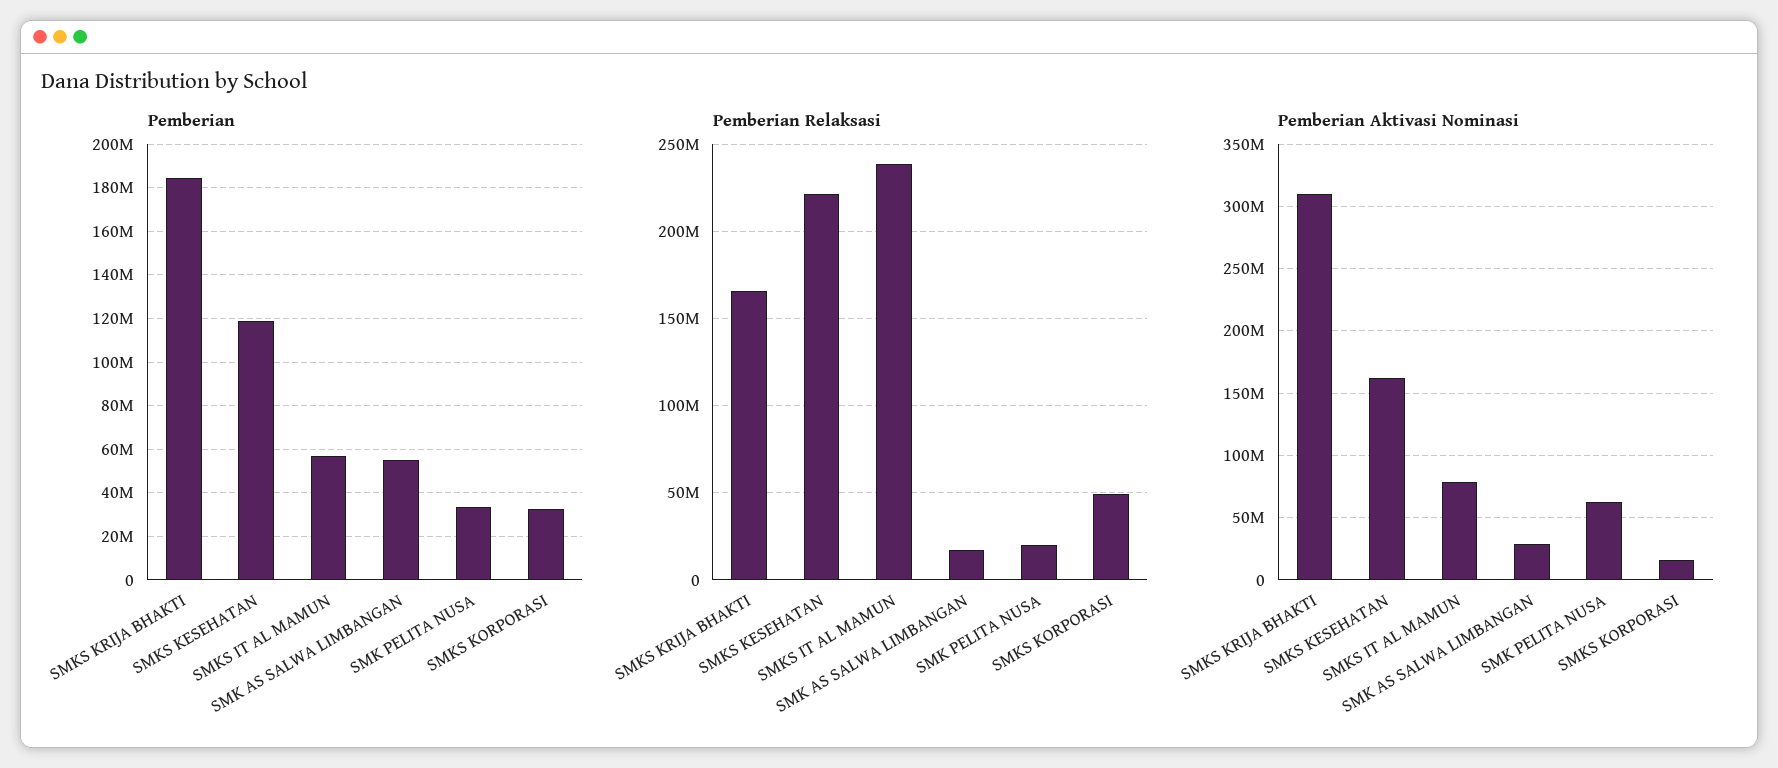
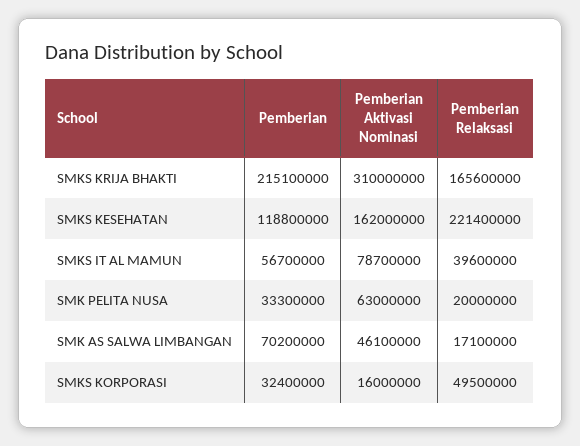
  {
    "Pemberian": {
-     "SMKS KRIJA BHAKTI": 185000000,
+     "SMKS KRIJA BHAKTI": 215100000,
      "SMKS KESEHATAN": 118800000,
      "SMKS IT AL MAMUN": 56700000,
-     "SMK AS SALWA LIMBANGAN": 55000000,
+     "SMK AS SALWA LIMBANGAN": 70200000,
      "SMK PELITA NUSA": 33300000,
      "SMKS KORPORASI": 32400000
    },
    "Pemberian Relaksasi": {
      "SMKS KRIJA BHAKTI": 165600000,
      "SMKS KESEHATAN": 221400000,
-     "SMKS IT AL MAMUN": 240000000,
+     "SMKS IT AL MAMUN": 39600000,
      "SMK AS SALWA LIMBANGAN": 17100000,
      "SMK PELITA NUSA": 20000000,
      "SMKS KORPORASI": 49500000
    },
    "Pemberian Aktivasi Nominasi": {
      "SMKS KRIJA BHAKTI": 310000000,
      "SMKS KESEHATAN": 162000000,
      "SMKS IT AL MAMUN": 78700000,
-     "SMK AS SALWA LIMBANGAN": 30000000,
+     "SMK AS SALWA LIMBANGAN": 46100000,
      "SMK PELITA NUSA": 63000000,
      "SMKS KORPORASI": 16000000
    }
  }

